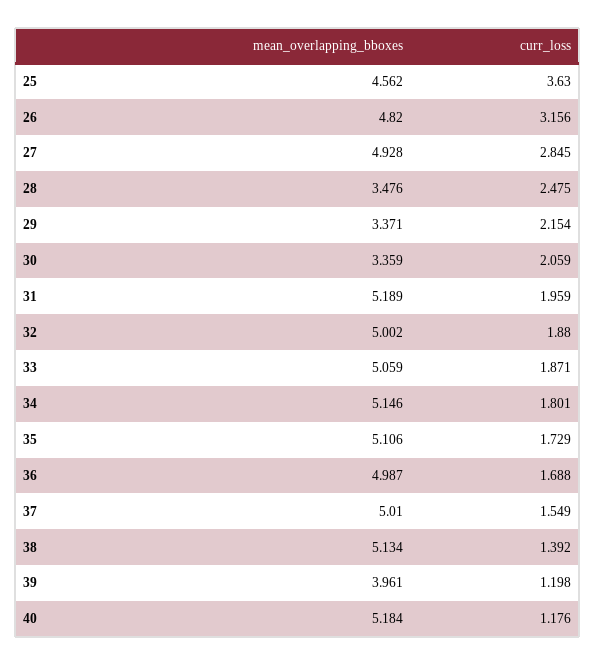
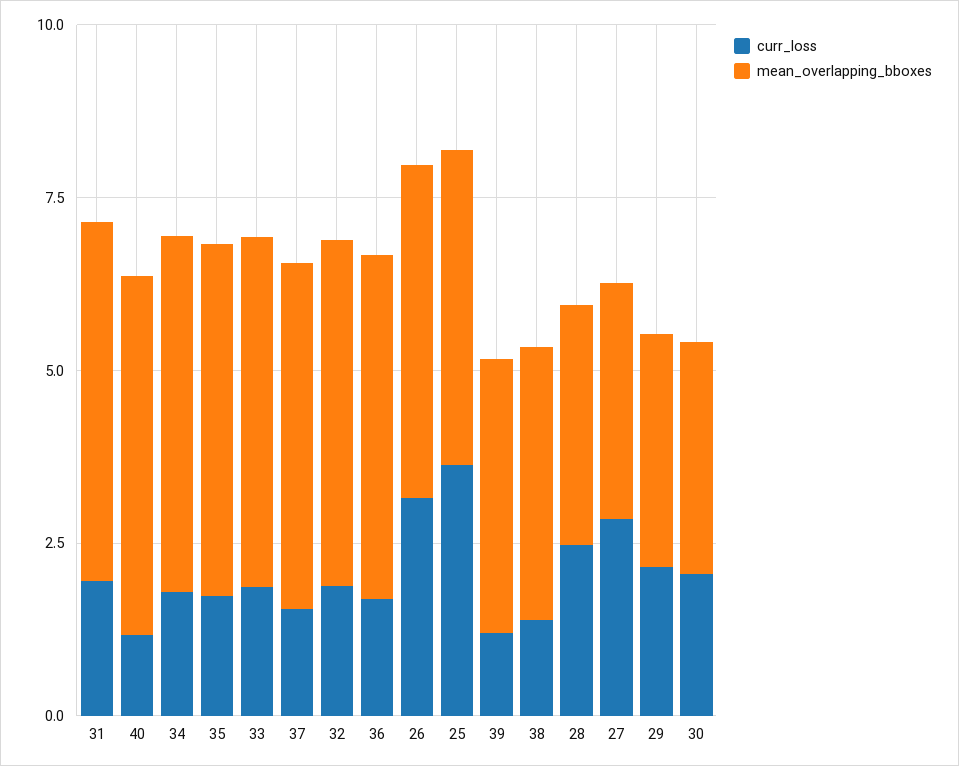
  {
    "mean_overlapping_bboxes": {
      "25": 4.562,
      "26": 4.82,
-     "27": 4.928,
+     "27": 3.5,
      "28": 3.476,
      "29": 3.371,
      "30": 3.359,
      "31": 5.189,
      "32": 5.002,
      "33": 5.059,
      "34": 5.146,
      "35": 5.106,
      "36": 4.987,
      "37": 5.01,
-     "38": 5.134,
+     "38": 4,
      "39": 3.961,
      "40": 5.184
    },
    "curr_loss": {
      "25": 3.63,
      "26": 3.156,
      "27": 2.845,
      "28": 2.475,
      "29": 2.154,
      "30": 2.059,
      "31": 1.959,
      "32": 1.88,
      "33": 1.871,
      "34": 1.801,
      "35": 1.729,
      "36": 1.688,
      "37": 1.549,
      "38": 1.392,
      "39": 1.198,
      "40": 1.176
    }
  }

